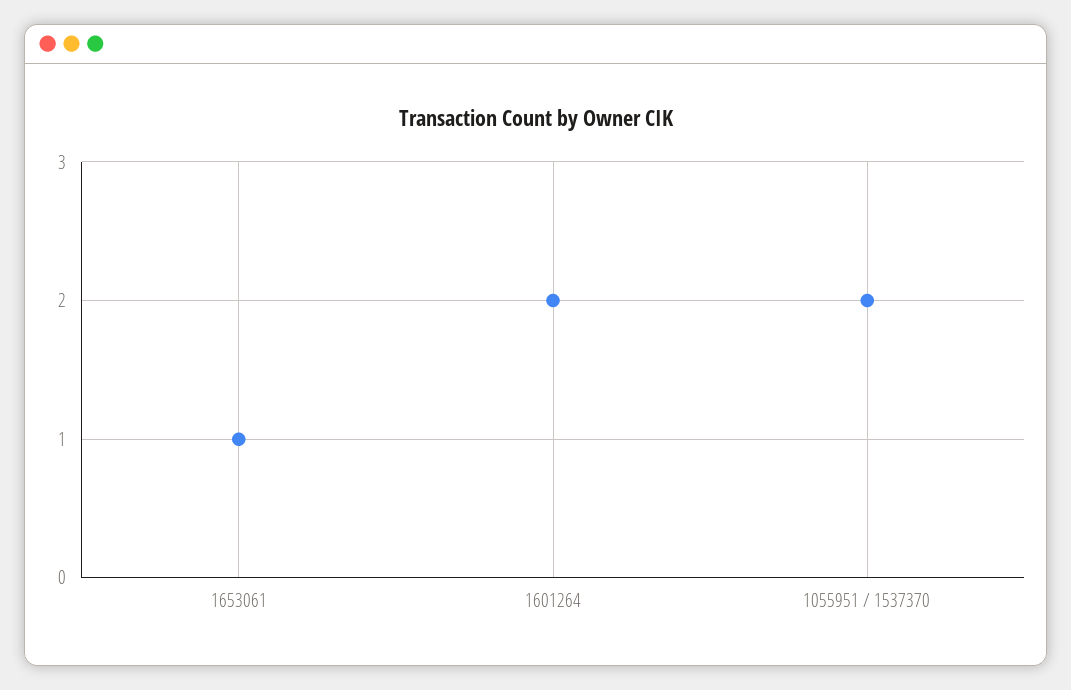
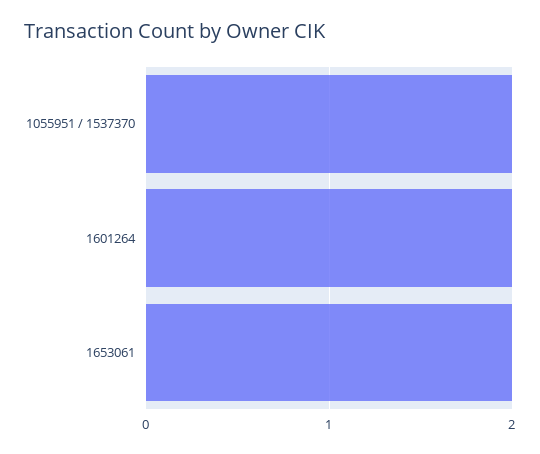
  {
-   "1653061": 1,
+   "1653061": 2,
    "1601264": 2,
    "1055951 / 1537370": 2
  }

